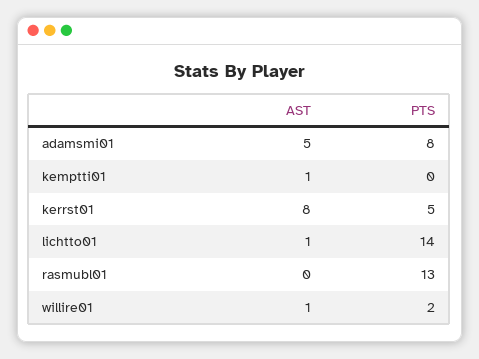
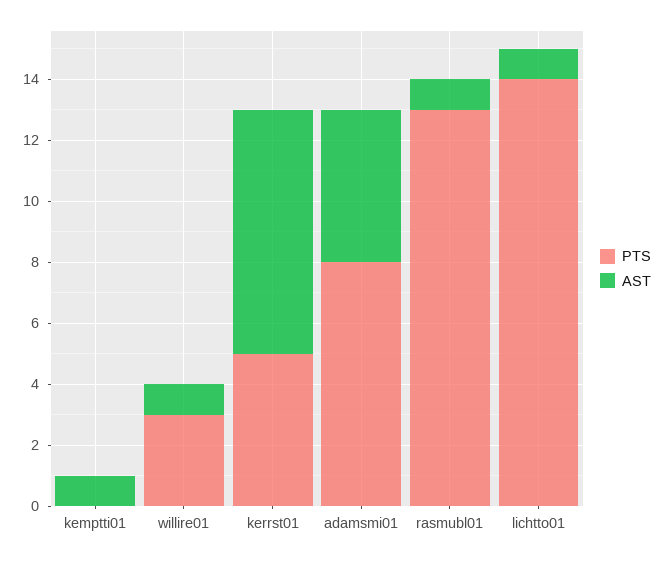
  {
    "AST": {
      "adamsmi01": 5,
      "kemptti01": 1,
      "kerrst01": 8,
      "lichtto01": 1,
-     "rasmubl01": 0,
+     "rasmubl01": 1,
      "willire01": 1
    },
    "PTS": {
      "adamsmi01": 8,
      "kemptti01": 0,
      "kerrst01": 5,
      "lichtto01": 14,
      "rasmubl01": 13,
-     "willire01": 2
+     "willire01": 3
    }
  }

